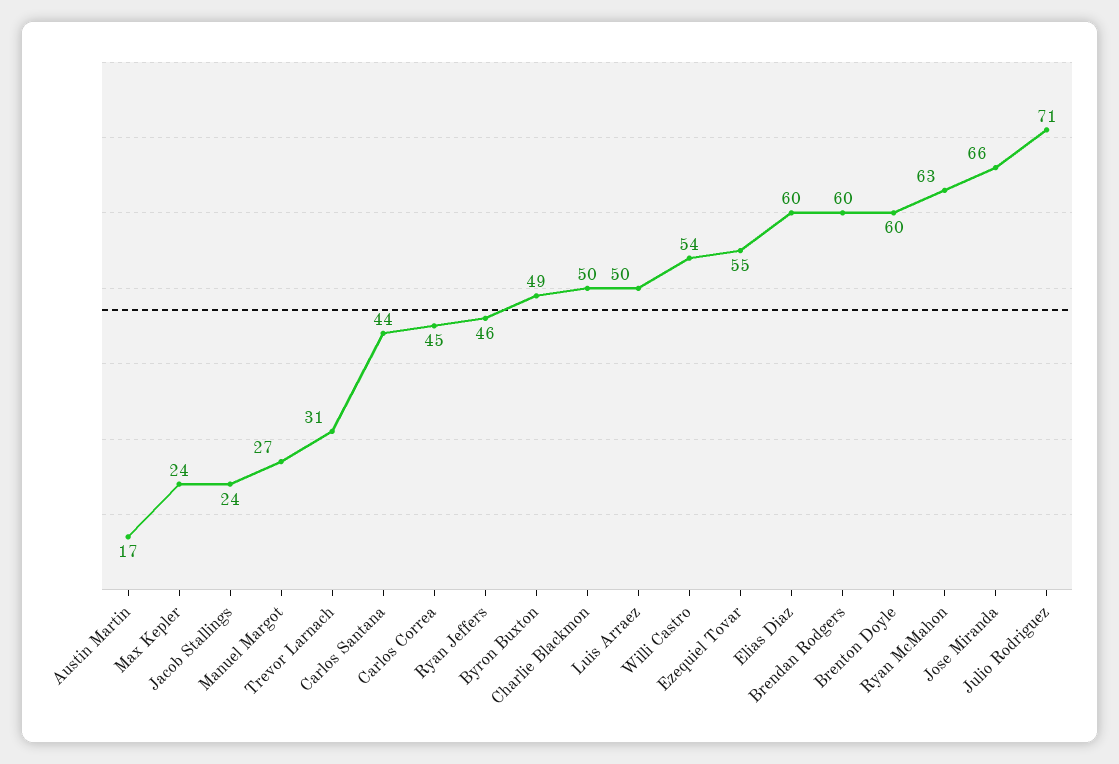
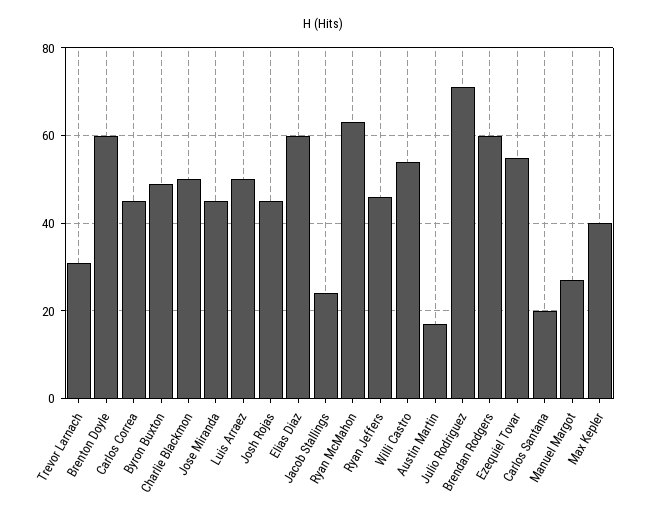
  {
    "Austin Martin": 17,
-   "Max Kepler": 24,
+   "Max Kepler": 40,
    "Jacob Stallings": 24,
    "Manuel Margot": 27,
    "Trevor Larnach": 31,
-   "Carlos Santana": 44,
+   "Carlos Santana": 20,
    "Carlos Correa": 45,
    "Ryan Jeffers": 46,
    "Byron Buxton": 49,
    "Charlie Blackmon": 50,
    "Luis Arraez": 50,
    "Willi Castro": 54,
    "Ezequiel Tovar": 55,
    "Elias Diaz": 60,
    "Brendan Rodgers": 60,
    "Brenton Doyle": 60,
    "Ryan McMahon": 63,
-   "Jose Miranda": 66,
+   "Jose Miranda": 45,
-   "Julio Rodriguez": 71
+   "Julio Rodriguez": 71,
+   "Josh Rojas": 45
  }

